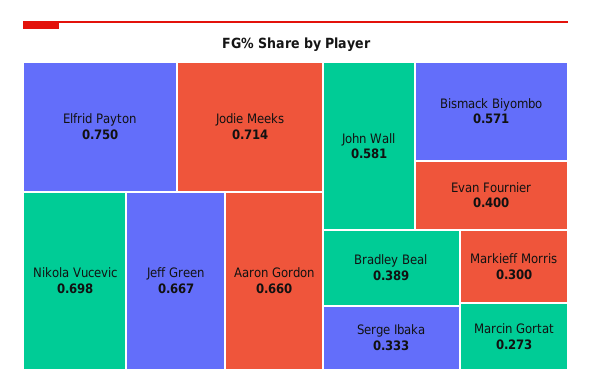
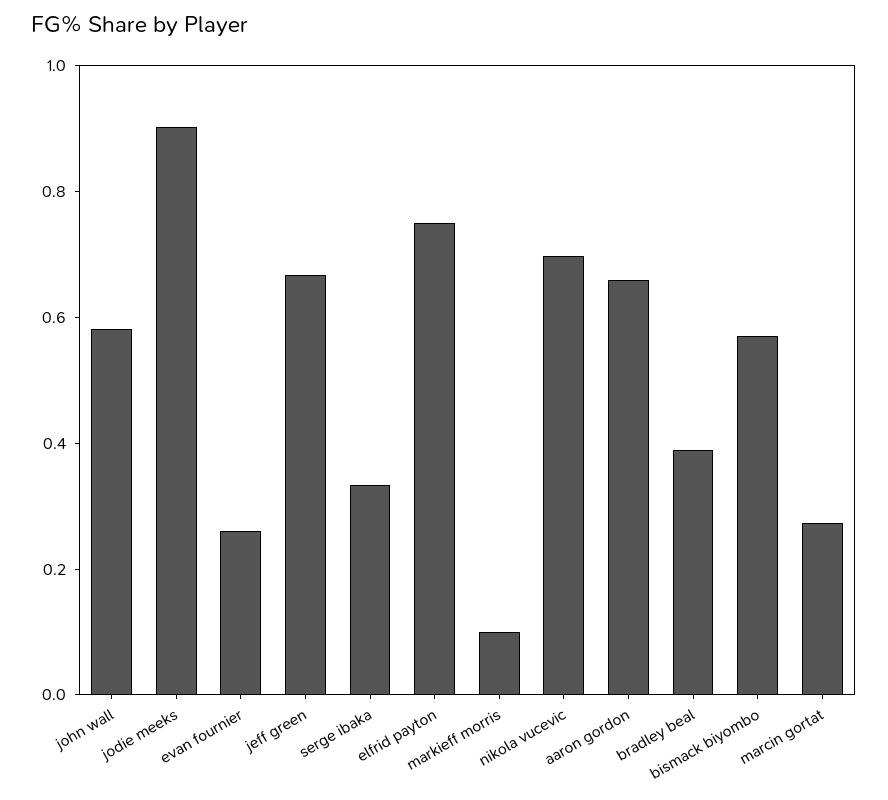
  {
    "Elfrid Payton": 0.75,
-   "Jodie Meeks": 0.714,
+   "Jodie Meeks": 0.9,
    "Nikola Vucevic": 0.698,
    "Jeff Green": 0.667,
    "Aaron Gordon": 0.66,
    "John Wall": 0.581,
    "Bismack Biyombo": 0.571,
-   "Evan Fournier": 0.4,
+   "Evan Fournier": 0.25,
    "Bradley Beal": 0.389,
    "Serge Ibaka": 0.333,
-   "Markieff Morris": 0.3,
+   "Markieff Morris": 0.1,
    "Marcin Gortat": 0.273
  }

